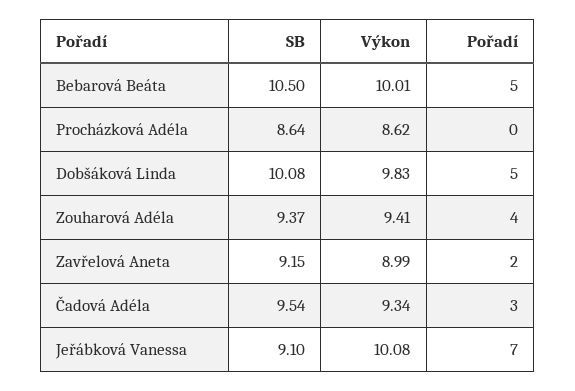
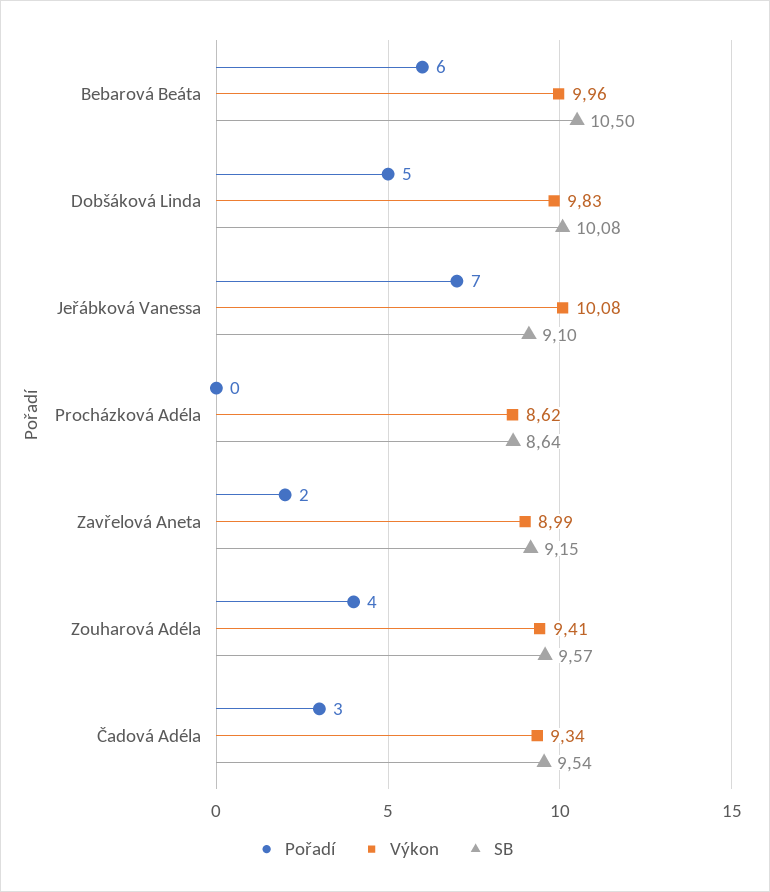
  {
    "SB": {
      "Bebarová Beáta": 10.5,
      "Procházková Adéla": 8.64,
      "Dobšáková Linda": 10.08,
-     "Zouharová Adéla": 9.37,
+     "Zouharová Adéla": 9.57,
      "Zavřelová Aneta": 9.15,
      "Čadová Adéla": 9.54,
      "Jeřábková Vanessa": 9.1
    },
    "Výkon": {
-     "Bebarová Beáta": 10.01,
+     "Bebarová Beáta": 9.96,
      "Procházková Adéla": 8.62,
      "Dobšáková Linda": 9.83,
      "Zouharová Adéla": 9.41,
      "Zavřelová Aneta": 8.99,
      "Čadová Adéla": 9.34,
      "Jeřábková Vanessa": 10.08
    },
    "Pořadí": {
-     "Bebarová Beáta": 5,
+     "Bebarová Beáta": 6,
      "Procházková Adéla": 0,
      "Dobšáková Linda": 5,
      "Zouharová Adéla": 4,
      "Zavřelová Aneta": 2,
      "Čadová Adéla": 3,
      "Jeřábková Vanessa": 7
    }
  }

